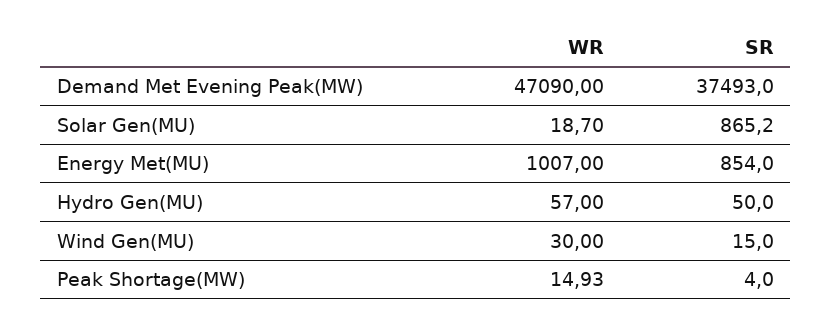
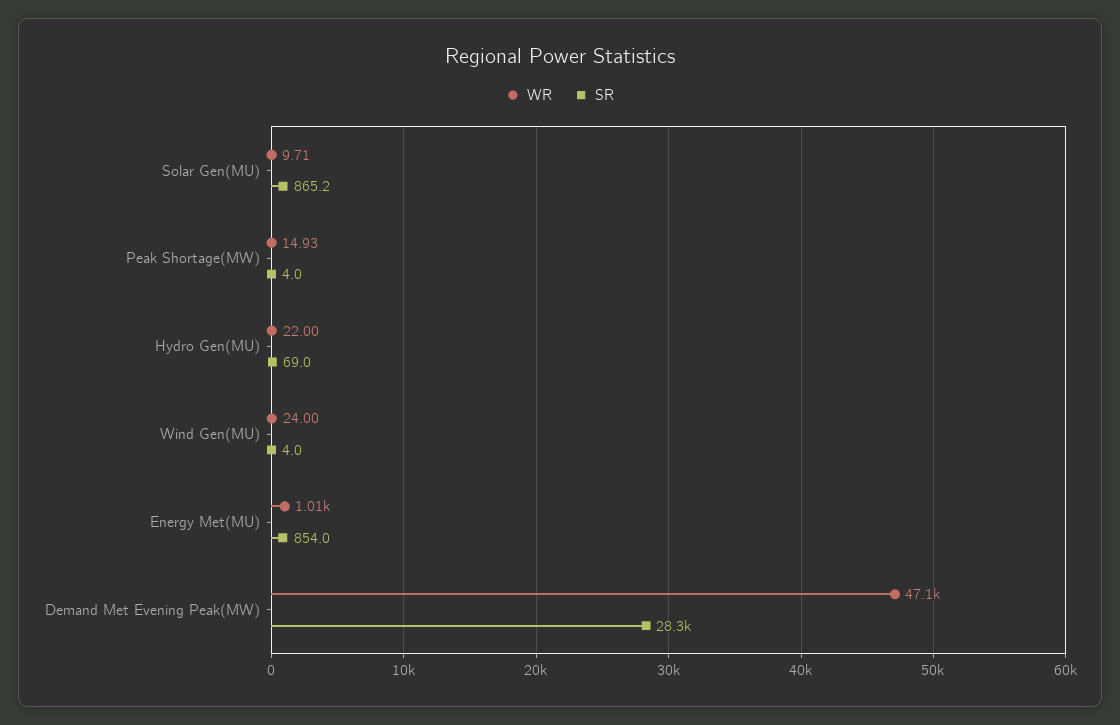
  {
    "WR": {
      "Demand Met Evening Peak(MW)": 47090,
-     "Solar Gen(MU)": 18.7,
+     "Solar Gen(MU)": 9.71,
      "Energy Met(MU)": 1007,
-     "Hydro Gen(MU)": 57,
+     "Hydro Gen(MU)": 22,
-     "Wind Gen(MU)": 30,
+     "Wind Gen(MU)": 24,
      "Peak Shortage(MW)": 14.93
    },
    "SR": {
-     "Demand Met Evening Peak(MW)": 37493,
+     "Demand Met Evening Peak(MW)": 28300,
      "Solar Gen(MU)": 865.2,
      "Energy Met(MU)": 854,
-     "Hydro Gen(MU)": 50,
+     "Hydro Gen(MU)": 69,
-     "Wind Gen(MU)": 15,
+     "Wind Gen(MU)": 4,
      "Peak Shortage(MW)": 4
    }
  }

